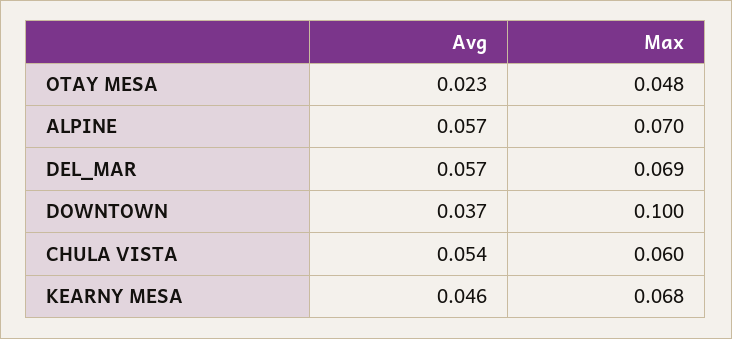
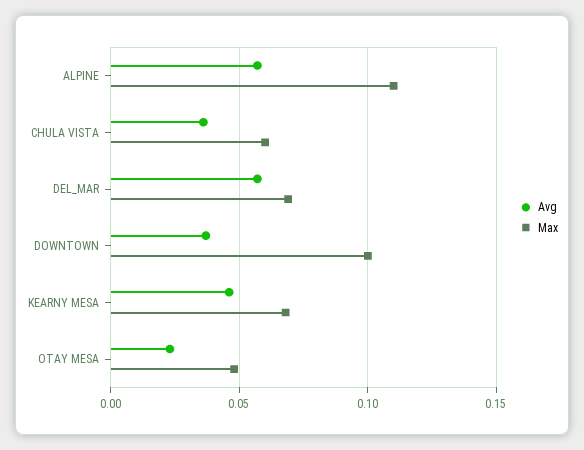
  {
    "Avg": {
      "OTAY MESA": 0.023,
      "ALPINE": 0.057,
      "DEL_MAR": 0.057,
      "DOWNTOWN": 0.037,
-     "CHULA VISTA": 0.054,
+     "CHULA VISTA": 0.035,
      "KEARNY MESA": 0.046
    },
    "Max": {
      "OTAY MESA": 0.048,
-     "ALPINE": 0.07,
+     "ALPINE": 0.11,
      "DEL_MAR": 0.069,
      "DOWNTOWN": 0.1,
      "CHULA VISTA": 0.06,
      "KEARNY MESA": 0.068
    }
  }

